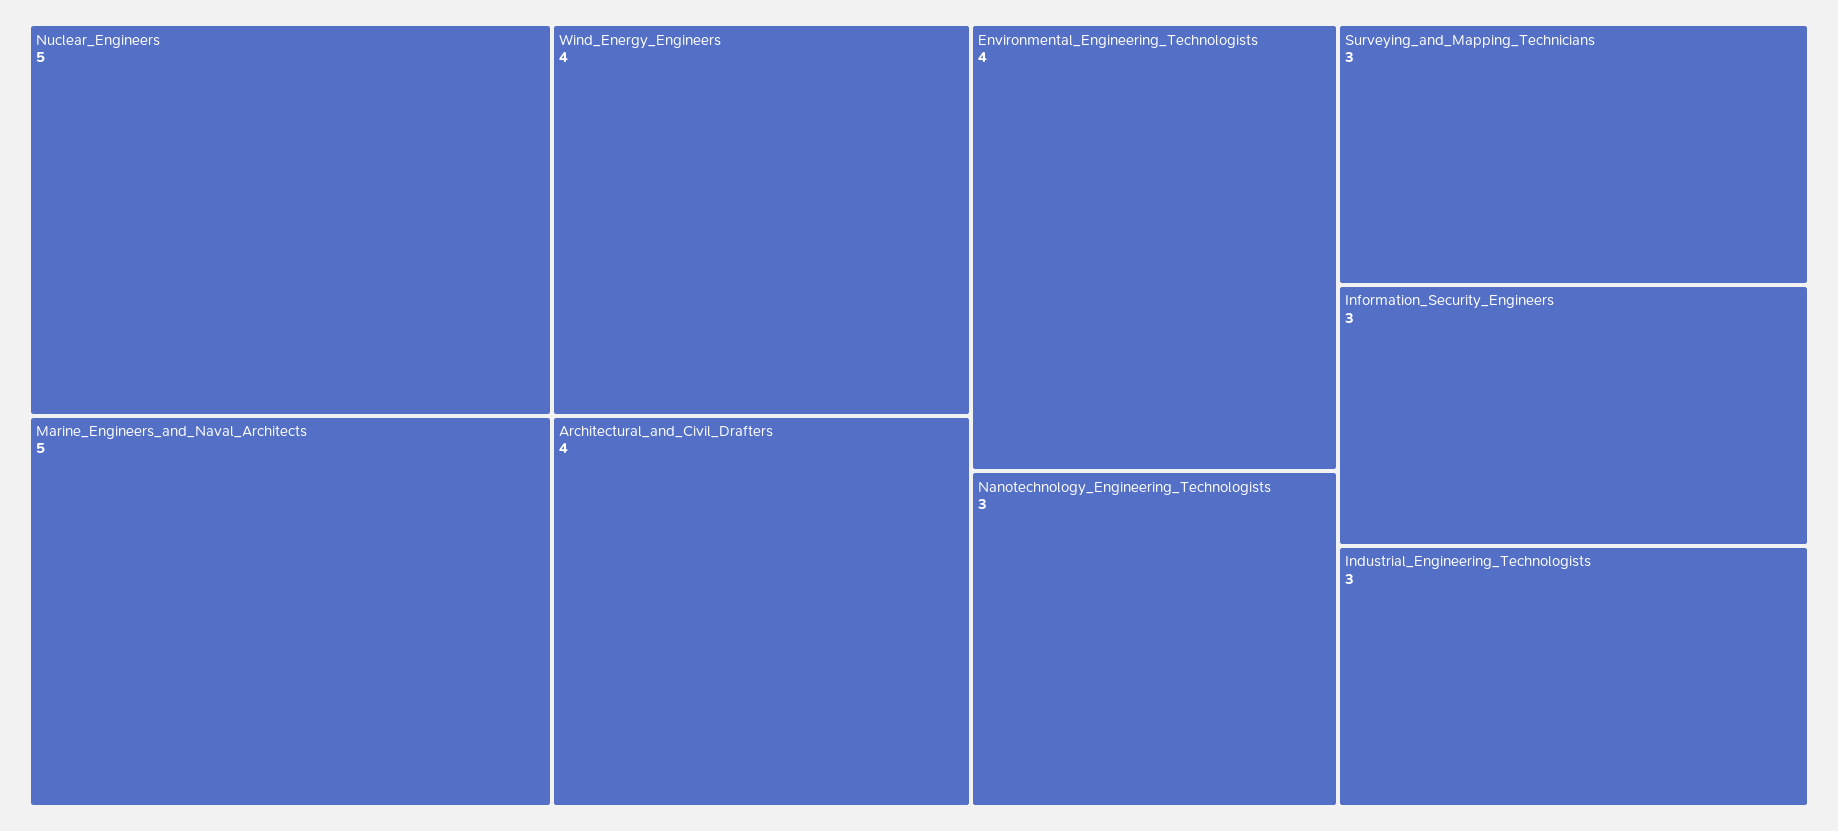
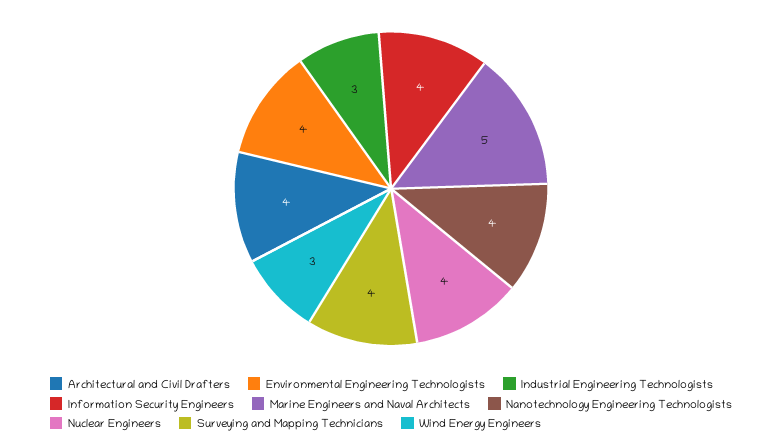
  {
-   "Nuclear_Engineers": 5,
+   "Nuclear_Engineers": 4,
    "Marine_Engineers_and_Naval_Architects": 5,
-   "Wind_Energy_Engineers": 4,
+   "Wind_Energy_Engineers": 3,
    "Architectural_and_Civil_Drafters": 4,
    "Environmental_Engineering_Technologists": 4,
-   "Nanotechnology_Engineering_Technologists": 3,
+   "Nanotechnology_Engineering_Technologists": 4,
-   "Surveying_and_Mapping_Technicians": 3,
+   "Surveying_and_Mapping_Technicians": 4,
-   "Information_Security_Engineers": 3,
+   "Information_Security_Engineers": 4,
    "Industrial_Engineering_Technologists": 3
  }

